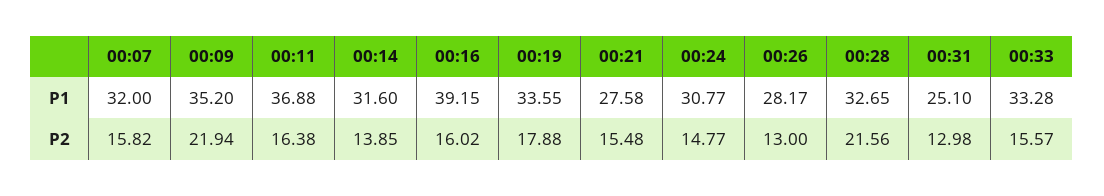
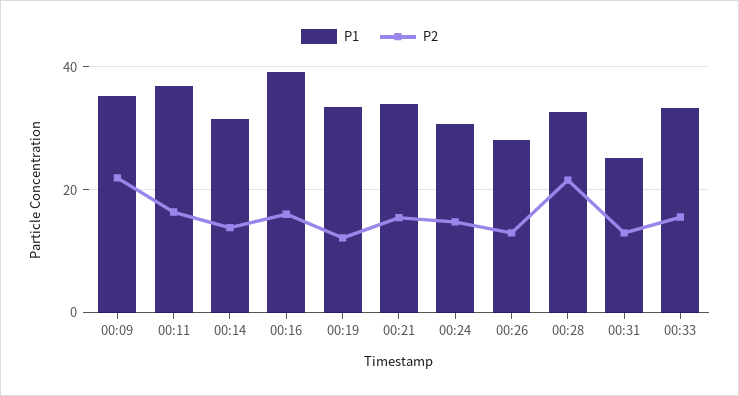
  {
    "P1": {
-     "00:07": 32,
      "00:09": 35.2,
      "00:11": 36.88,
      "00:14": 31.6,
      "00:16": 39.15,
      "00:19": 33.55,
-     "00:21": 27.58,
+     "00:21": 34,
      "00:24": 30.77,
      "00:26": 28.17,
      "00:28": 32.65,
      "00:31": 25.1,
      "00:33": 33.28
    },
    "P2": {
-     "00:07": 15.82,
      "00:09": 21.94,
      "00:11": 16.38,
      "00:14": 13.85,
      "00:16": 16.02,
-     "00:19": 17.88,
+     "00:19": 12,
      "00:21": 15.48,
      "00:24": 14.77,
      "00:26": 13,
      "00:28": 21.56,
      "00:31": 12.98,
      "00:33": 15.57
    }
  }

